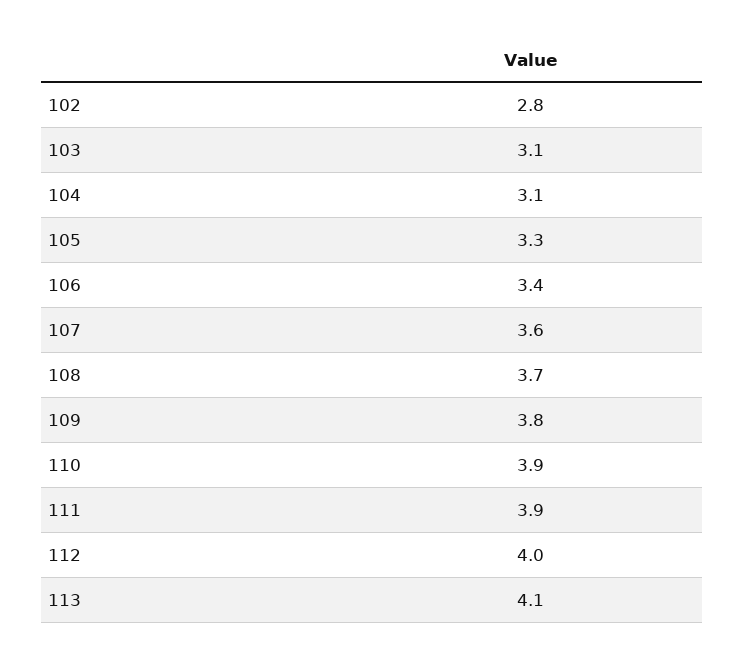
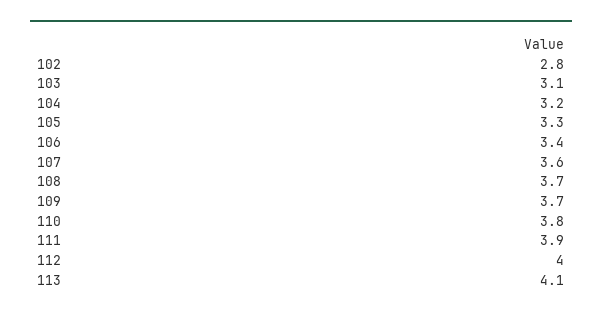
  {
    "102": 2.8,
    "103": 3.1,
-   "104": 3.1,
+   "104": 3.2,
    "105": 3.3,
    "106": 3.4,
    "107": 3.6,
    "108": 3.7,
-   "109": 3.8,
+   "109": 3.7,
-   "110": 3.9,
+   "110": 3.8,
    "111": 3.9,
    "112": 4,
    "113": 4.1
  }

